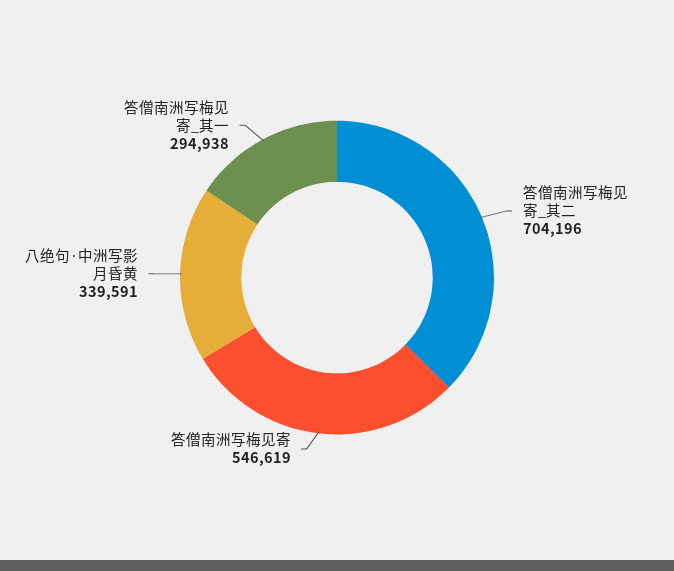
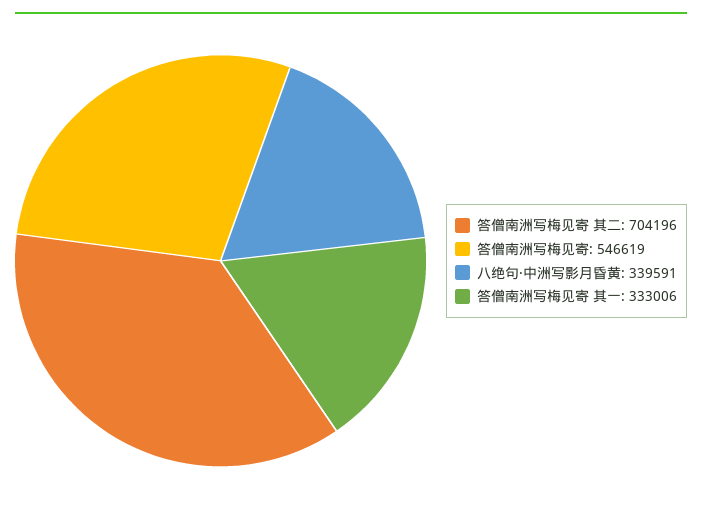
  {
    "答僧南洲写梅见寄_其二": 704196,
    "答僧南洲写梅见寄": 546619,
    "八绝句·中洲写影月昏黄": 339591,
-   "答僧南洲写梅见寄_其一": 294938
+   "答僧南洲写梅见寄_其一": 333006
  }

